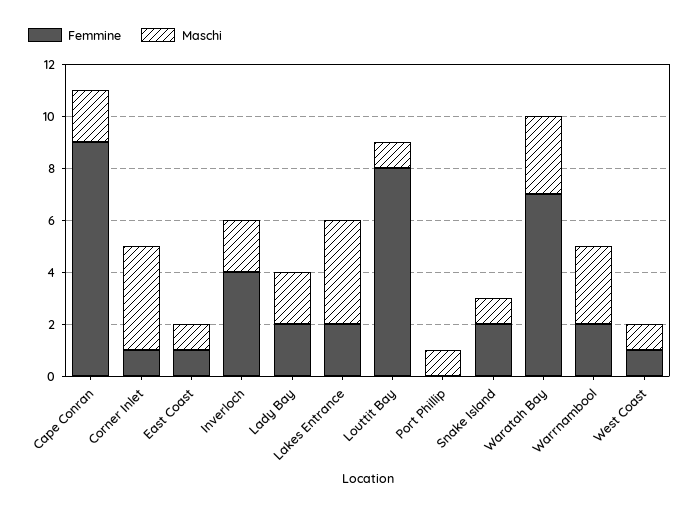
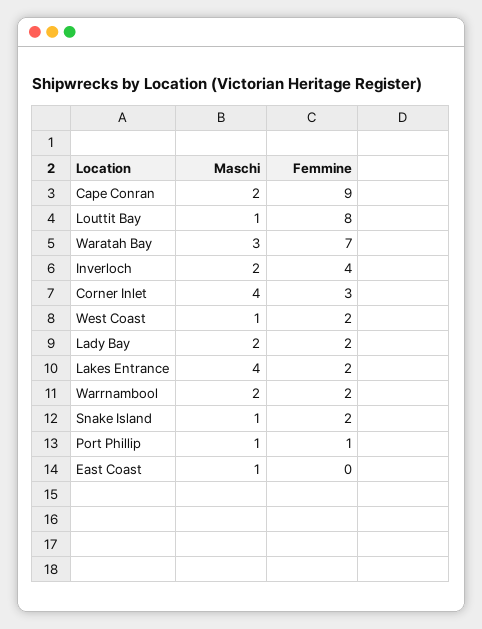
  {
    "Femmine": {
      "Cape Conran": 9,
-     "Corner Inlet": 1,
+     "Corner Inlet": 3,
-     "East Coast": 1,
+     "East Coast": 0,
      "Inverloch": 4,
      "Lady Bay": 2,
      "Lakes Entrance": 2,
      "Louttit Bay": 8,
-     "Port Phillip": 0,
+     "Port Phillip": 1,
      "Snake Island": 2,
      "Waratah Bay": 7,
      "Warrnambool": 2,
-     "West Coast": 1
+     "West Coast": 2
    },
    "Maschi": {
      "Cape Conran": 2,
      "Corner Inlet": 4,
      "East Coast": 1,
      "Inverloch": 2,
      "Lady Bay": 2,
      "Lakes Entrance": 4,
      "Louttit Bay": 1,
      "Port Phillip": 1,
      "Snake Island": 1,
      "Waratah Bay": 3,
-     "Warrnambool": 3,
+     "Warrnambool": 2,
      "West Coast": 1
    }
  }

